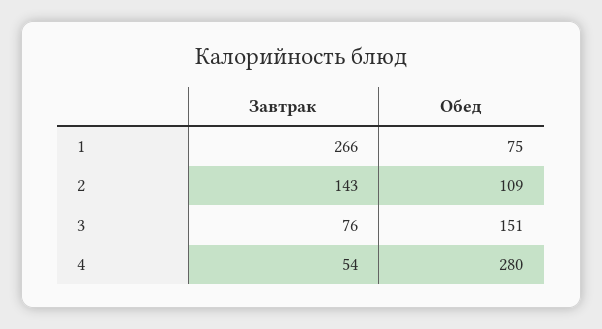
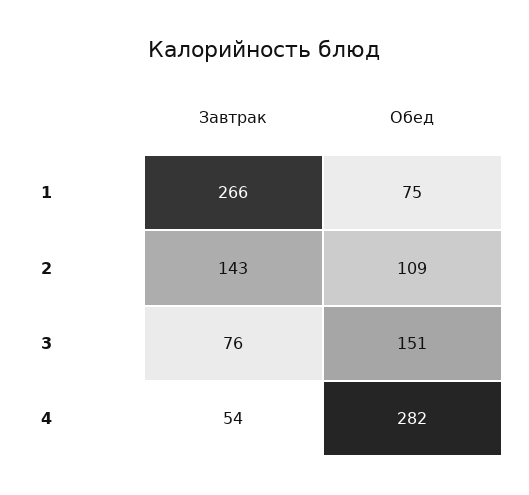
  {
    "Завтрак": {
      "1": 266,
      "2": 143,
      "3": 76,
      "4": 54
    },
    "Обед": {
      "1": 75,
      "2": 109,
      "3": 151,
-     "4": 280
+     "4": 282
    }
  }

